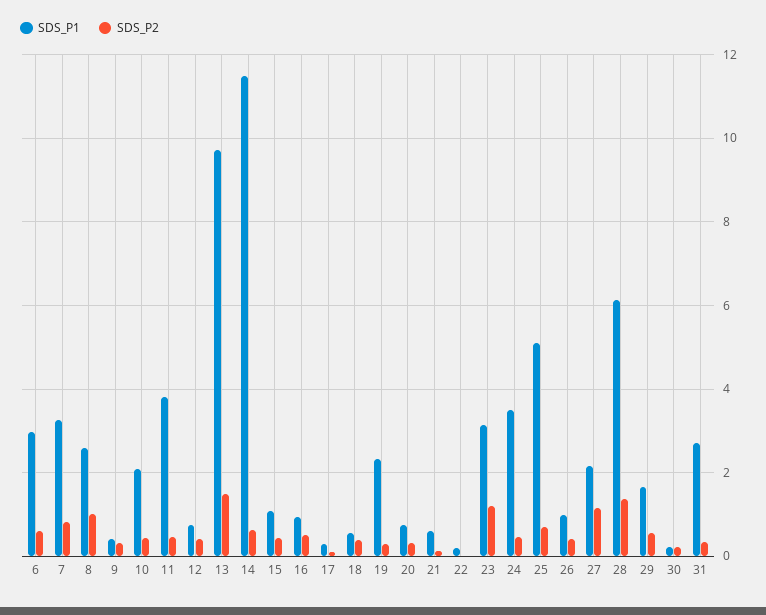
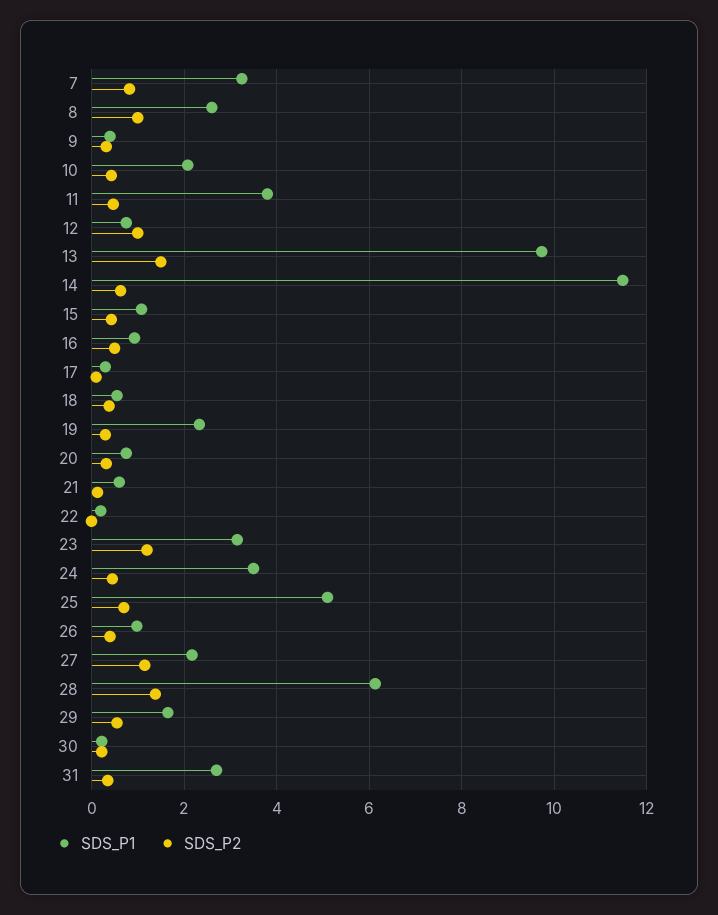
  {
    "SDS_P1": {
-     "6": 3,
      "7": 3.2,
      "8": 2.6,
      "9": 0.4,
      "10": 2,
      "11": 3.8,
      "12": 0.8,
      "13": 9.8,
      "14": 11.4,
      "15": 1,
      "16": 1,
      "17": 0.4,
      "18": 0.6,
      "19": 2.4,
      "20": 0.8,
      "21": 0.6,
      "22": 0.2,
      "23": 3.2,
      "24": 3.6,
      "25": 5.2,
      "26": 1,
      "27": 2.2,
      "28": 6.2,
      "29": 1.6,
      "30": 0.2,
      "31": 2.8
    },
    "SDS_P2": {
-     "6": 0.6,
      "7": 0.8,
      "8": 1,
      "9": 0.4,
      "10": 0.4,
      "11": 0.4,
-     "12": 0.4,
+     "12": 1,
      "13": 1.6,
      "14": 0.6,
      "15": 0.4,
      "16": 0.6,
      "17": 0.2,
      "18": 0.4,
      "19": 0.4,
      "20": 0.4,
      "21": 0.2,
      "22": 0,
      "23": 1.2,
      "24": 0.4,
      "25": 0.8,
      "26": 0.4,
      "27": 1.2,
      "28": 1.4,
      "29": 0.6,
      "30": 0.2,
      "31": 0.4
    }
  }

